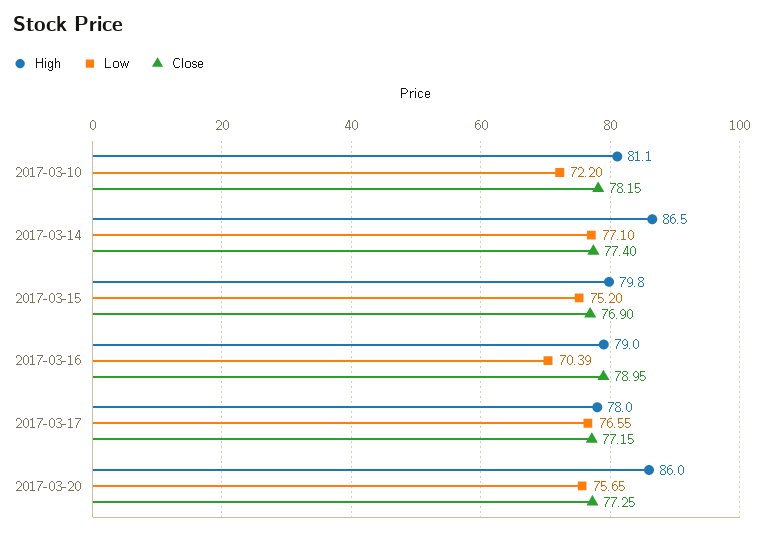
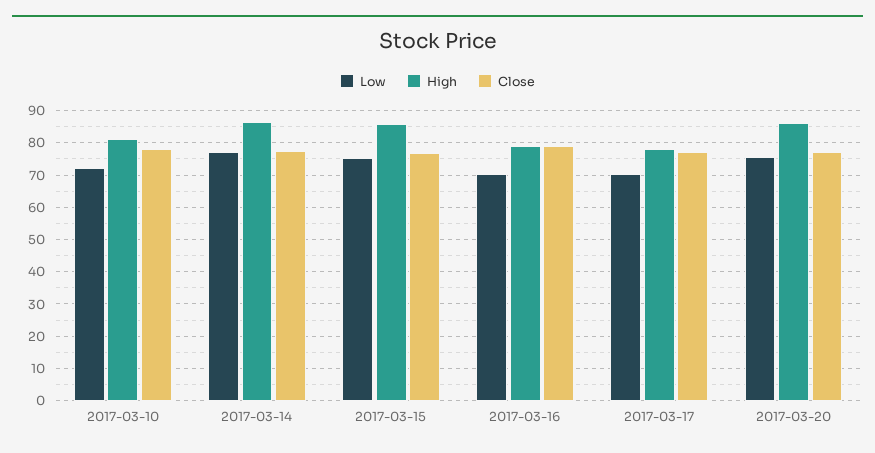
  {
    "High": {
      "2017-03-10": 81.1,
      "2017-03-14": 86.5,
-     "2017-03-15": 79.8,
+     "2017-03-15": 86,
      "2017-03-16": 79,
      "2017-03-17": 78,
      "2017-03-20": 86
    },
    "Low": {
      "2017-03-10": 72.2,
      "2017-03-14": 77.1,
      "2017-03-15": 75.2,
      "2017-03-16": 70.39,
-     "2017-03-17": 76.55,
+     "2017-03-17": 70,
      "2017-03-20": 75.65
    },
    "Close": {
      "2017-03-10": 78.15,
      "2017-03-14": 77.4,
      "2017-03-15": 76.9,
      "2017-03-16": 78.95,
      "2017-03-17": 77.15,
      "2017-03-20": 77.25
    }
  }

